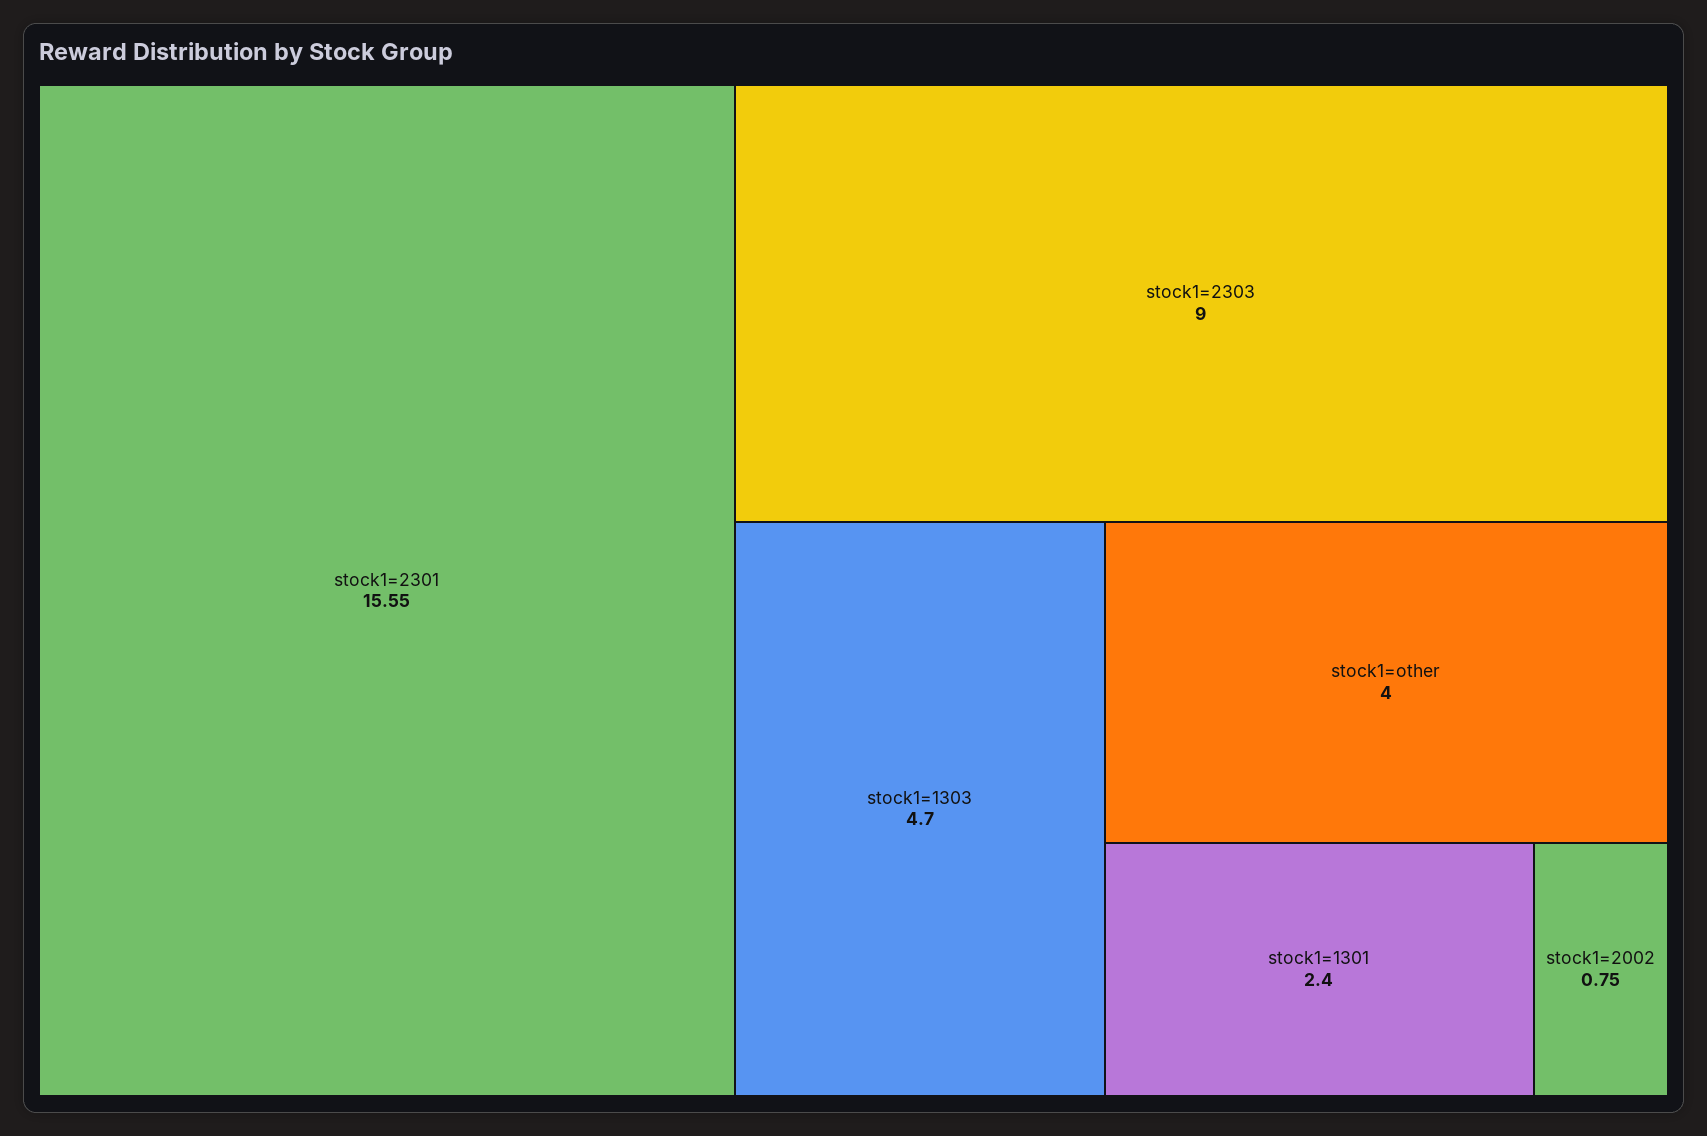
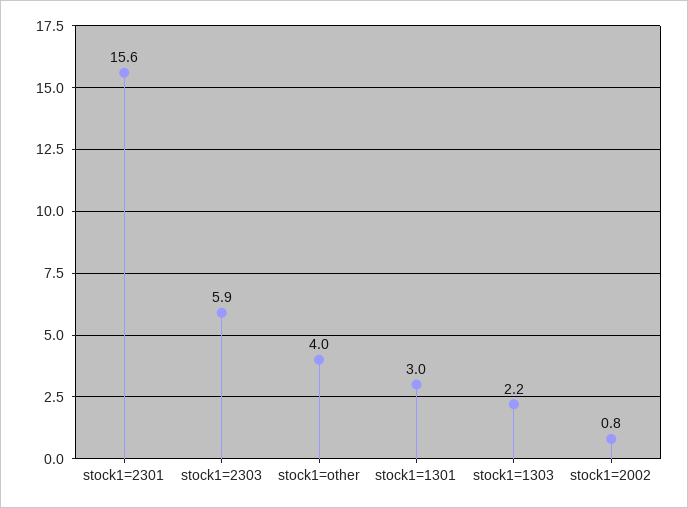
  {
    "stock1=2301": 15.55,
-   "stock1=2303": 9,
+   "stock1=2303": 5.9,
-   "stock1=1303": 4.7,
+   "stock1=1303": 2.2,
    "stock1=other": 4,
-   "stock1=1301": 2.4,
+   "stock1=1301": 3,
    "stock1=2002": 0.75
  }

